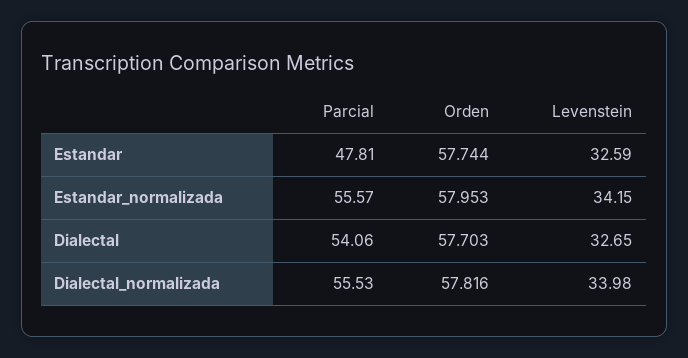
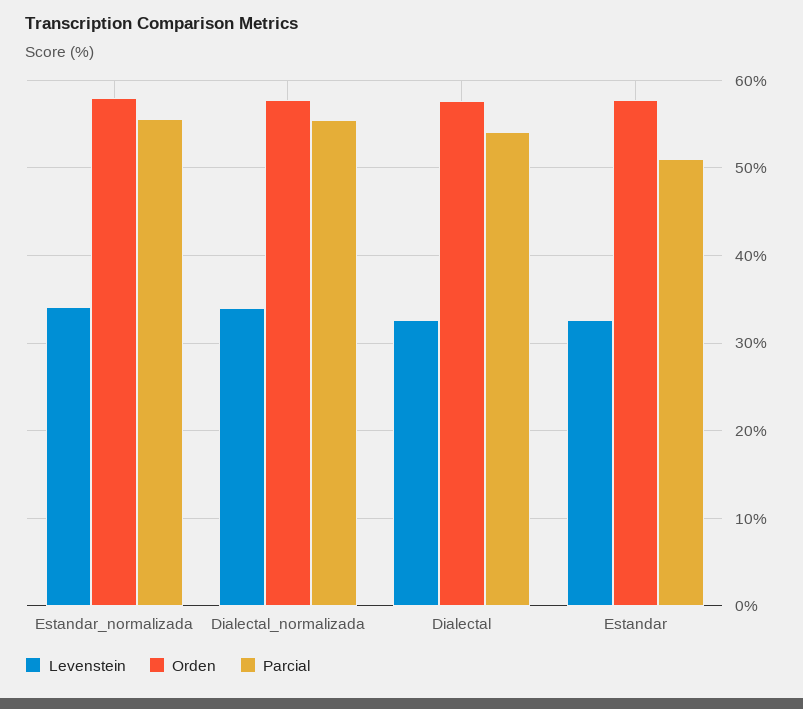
  {
    "Parcial": {
-     "Estandar": 47.81,
+     "Estandar": 51,
      "Estandar_normalizada": 55.57,
      "Dialectal": 54.06,
      "Dialectal_normalizada": 55.53
    },
    "Orden": {
      "Estandar": 57.744,
      "Estandar_normalizada": 57.953,
      "Dialectal": 57.703,
      "Dialectal_normalizada": 57.816
    },
    "Levenstein": {
      "Estandar": 32.59,
      "Estandar_normalizada": 34.15,
      "Dialectal": 32.65,
      "Dialectal_normalizada": 33.98
    }
  }

